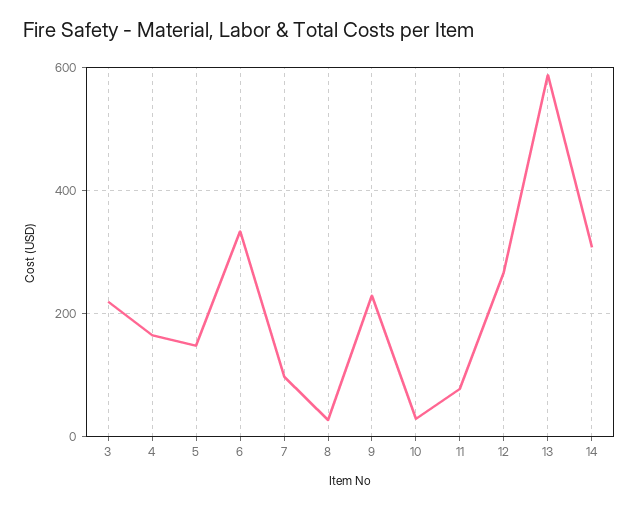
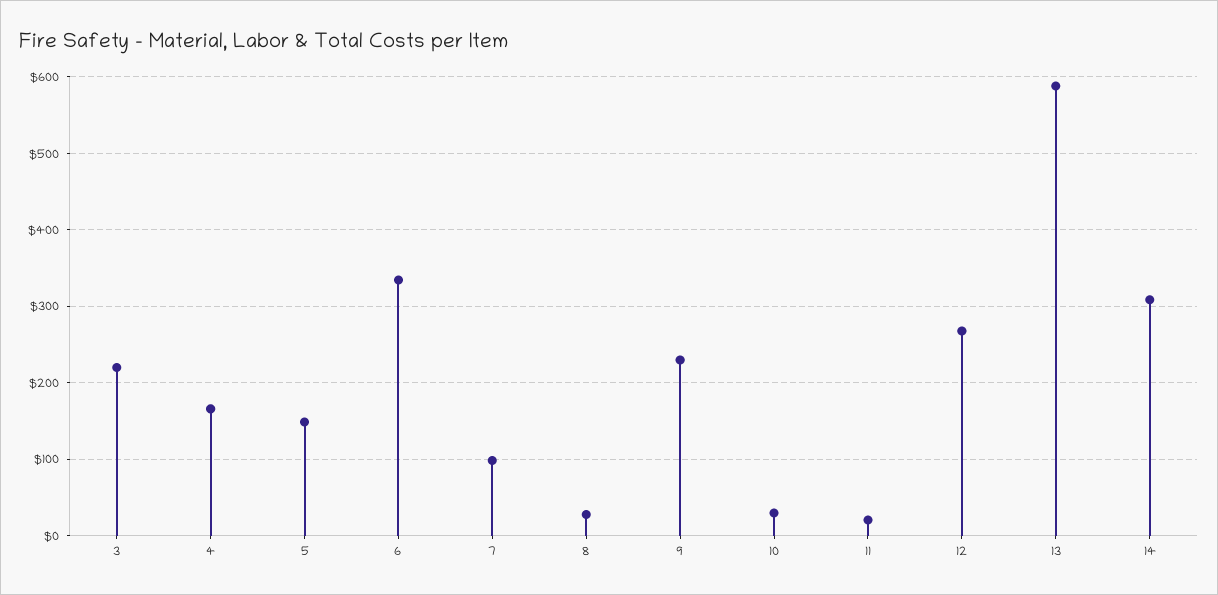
  {
    "3": 220,
    "4": 170,
    "5": 150,
    "6": 330,
    "7": 100,
    "8": 30,
    "9": 230,
    "10": 30,
-   "11": 80,
+   "11": 20,
    "12": 270,
    "13": 590,
    "14": 310
  }

